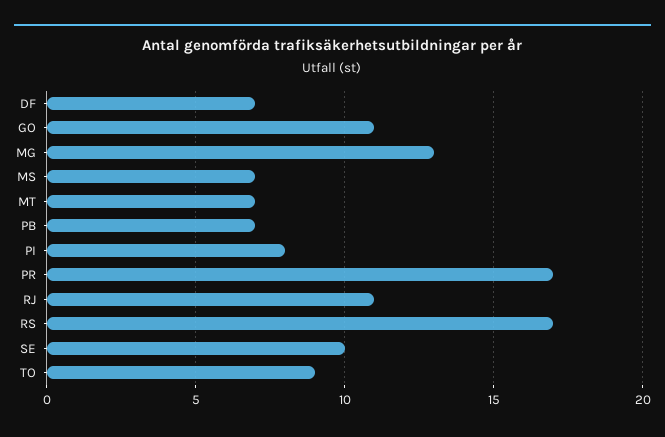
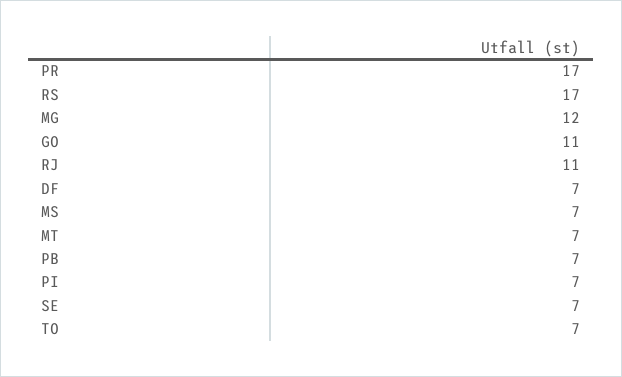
  {
    "DF": 7,
    "GO": 11,
-   "MG": 13,
+   "MG": 12,
    "MS": 7,
    "MT": 7,
    "PB": 7,
-   "PI": 8,
+   "PI": 7,
    "PR": 17,
    "RJ": 11,
    "RS": 17,
-   "SE": 10,
+   "SE": 7,
-   "TO": 9
+   "TO": 7
  }

